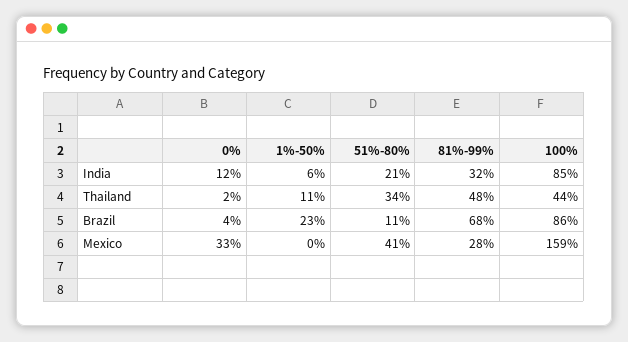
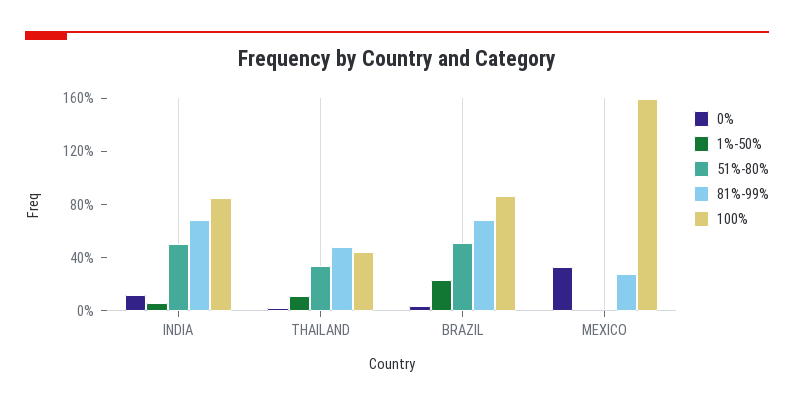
  {
    "0%": {
      "India": 12,
      "Thailand": 2,
      "Brazil": 4,
      "Mexico": 33
    },
    "1%-50%": {
      "India": 6,
      "Thailand": 11,
      "Brazil": 23,
      "Mexico": 0
    },
    "51%-80%": {
-     "India": 21,
+     "India": 50,
      "Thailand": 34,
-     "Brazil": 11,
+     "Brazil": 50,
-     "Mexico": 41
+     "Mexico": 0
    },
    "81%-99%": {
-     "India": 32,
+     "India": 70,
      "Thailand": 48,
      "Brazil": 68,
      "Mexico": 28
    },
    "100%": {
      "India": 85,
      "Thailand": 44,
      "Brazil": 86,
      "Mexico": 159
    }
  }

